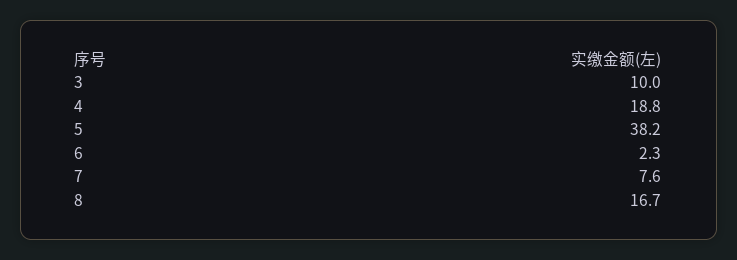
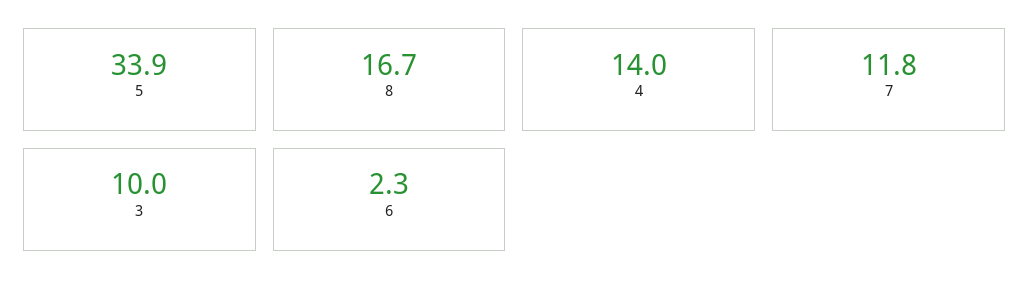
  {
    "3": 10,
-   "4": 18.8,
+   "4": 14,
-   "5": 38.2,
+   "5": 33.9,
    "6": 2.3,
-   "7": 7.6,
+   "7": 11.8,
    "8": 16.7
  }

